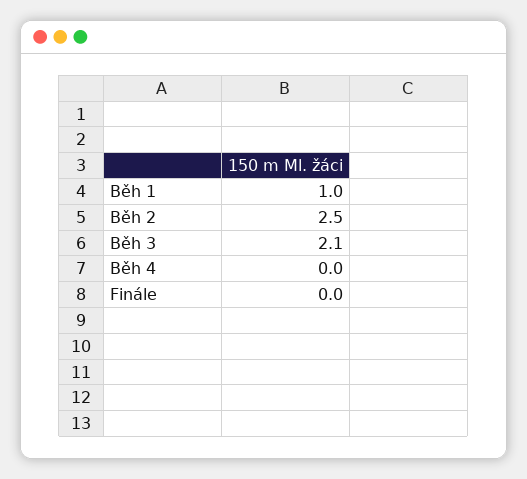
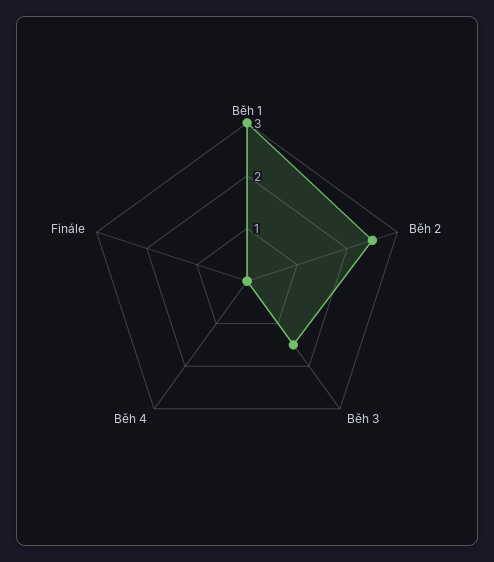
  {
-   "Běh 1": 1,
+   "Běh 1": 3,
    "Běh 2": 2.5,
-   "Běh 3": 2.1,
+   "Běh 3": 1.5,
    "Běh 4": 0,
    "Finále": 0
  }

